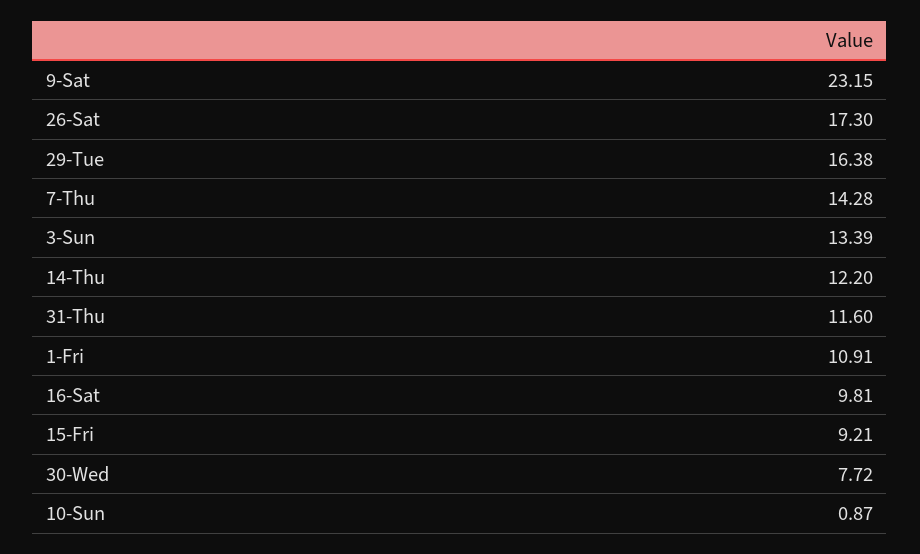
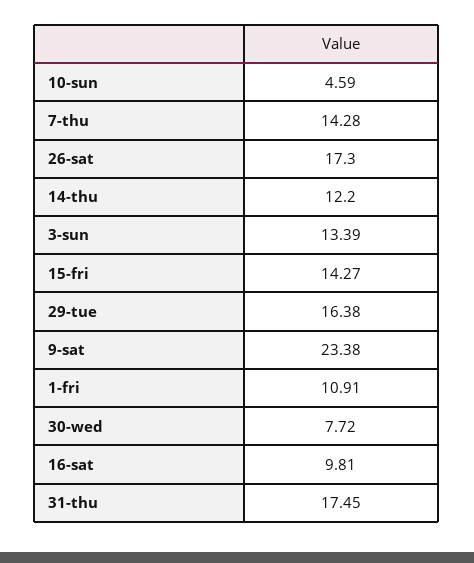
  {
-   "9-Sat": 23.15,
+   "9-Sat": 23.38,
    "26-Sat": 17.3,
    "29-Tue": 16.38,
    "7-Thu": 14.28,
    "3-Sun": 13.39,
    "14-Thu": 12.2,
-   "31-Thu": 11.6,
+   "31-Thu": 17.45,
    "1-Fri": 10.91,
    "16-Sat": 9.81,
-   "15-Fri": 9.21,
+   "15-Fri": 14.27,
    "30-Wed": 7.72,
-   "10-Sun": 0.87
+   "10-Sun": 4.59
  }

